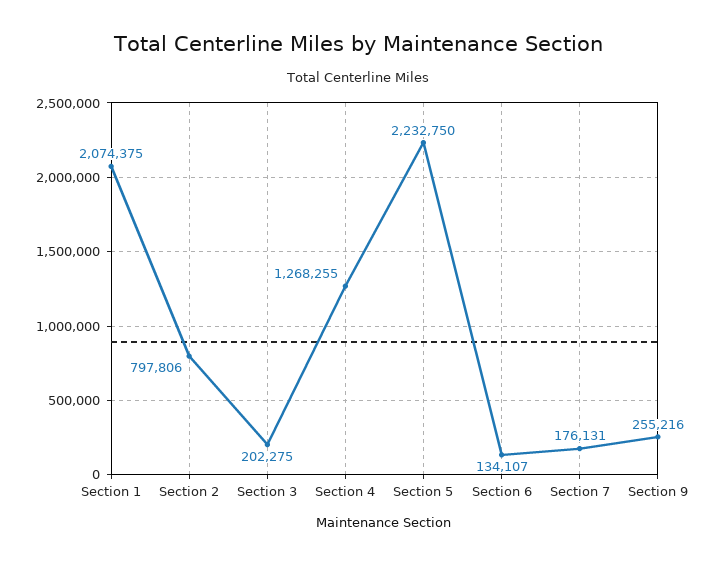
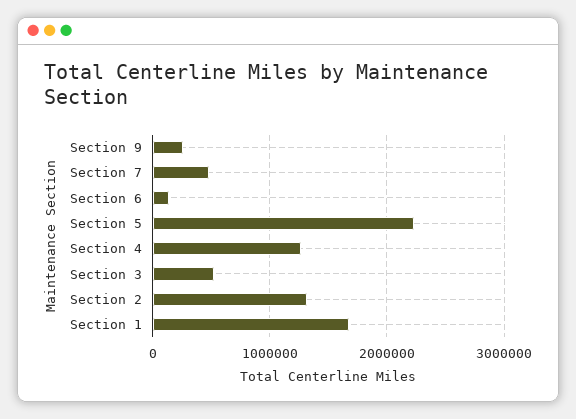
  {
-   "Section 1": 2074375,
+   "Section 1": 1700000,
-   "Section 2": 797806,
+   "Section 2": 1300000,
-   "Section 3": 202275,
+   "Section 3": 500000,
    "Section 4": 1268255,
    "Section 5": 2232750,
    "Section 6": 134107,
-   "Section 7": 176131,
+   "Section 7": 500000,
    "Section 9": 255216
  }

